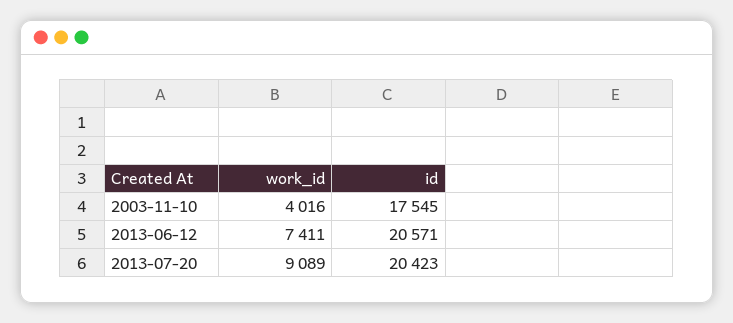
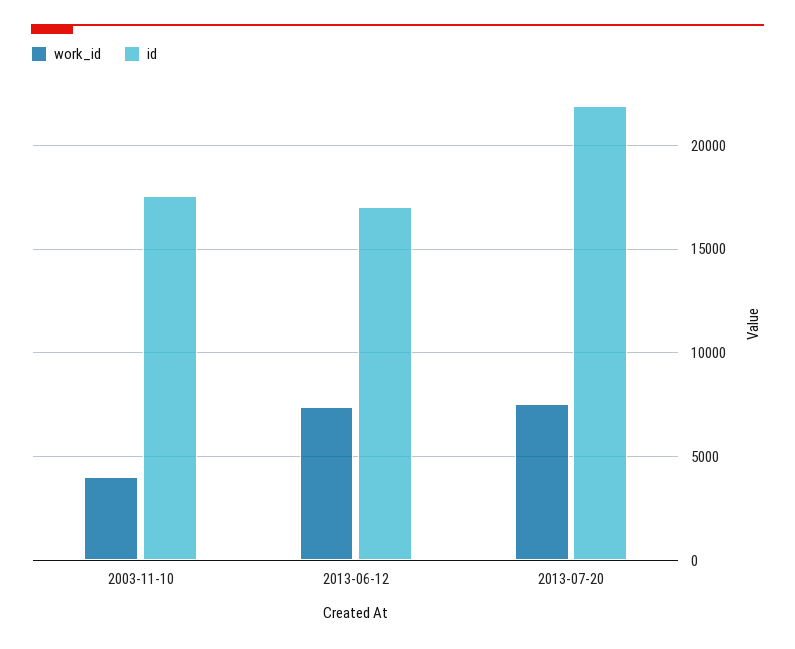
  {
    "work_id": {
      "2003-11-10": 4016,
      "2013-06-12": 7411,
-     "2013-07-20": 9089
+     "2013-07-20": 7500
    },
    "id": {
      "2003-11-10": 17545,
-     "2013-06-12": 20571,
+     "2013-06-12": 17000,
-     "2013-07-20": 20423
+     "2013-07-20": 22000
    }
  }

